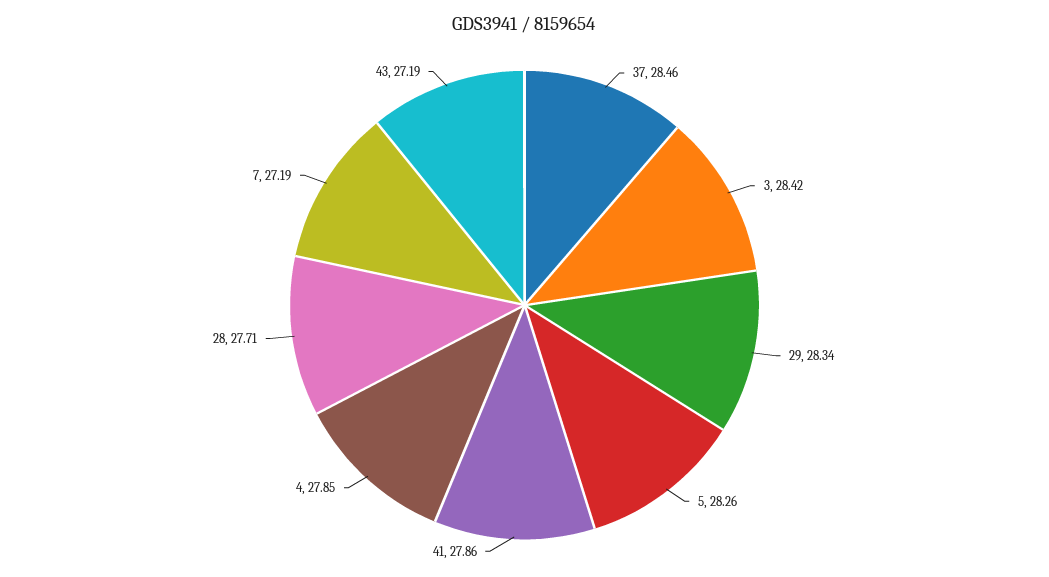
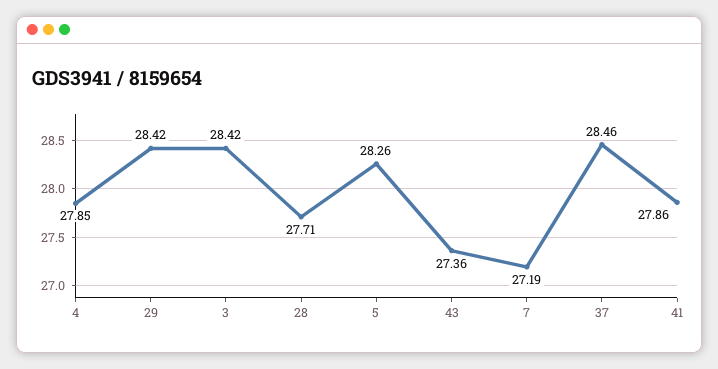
  {
    "37": 28.46,
    "3": 28.42,
-   "29": 28.34,
+   "29": 28.42,
    "5": 28.26,
    "41": 27.86,
    "4": 27.85,
    "28": 27.71,
    "7": 27.19,
-   "43": 27.19
+   "43": 27.36
  }

